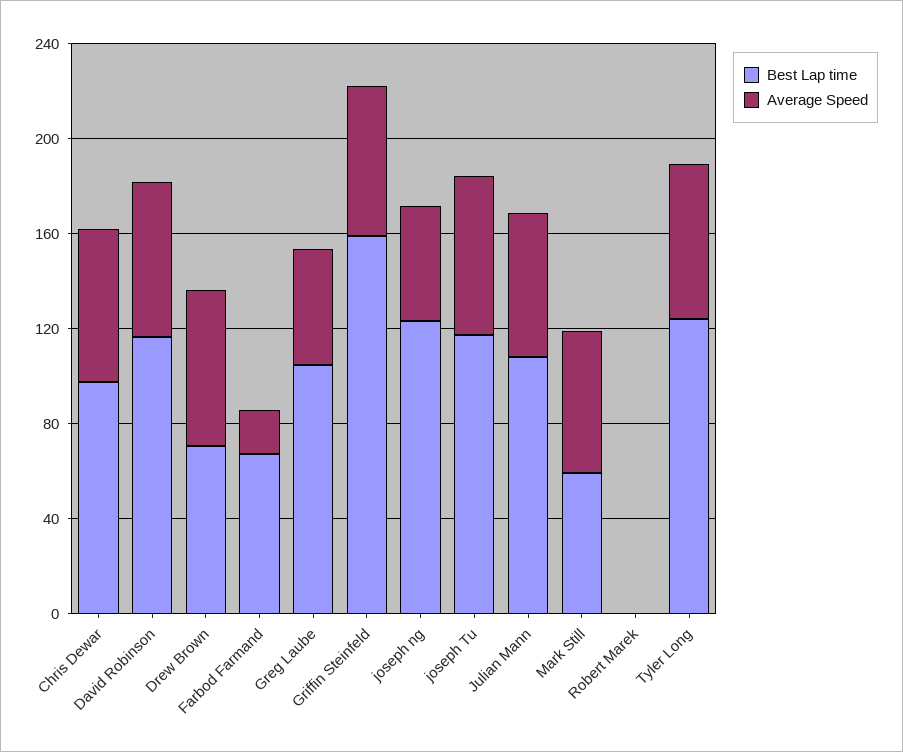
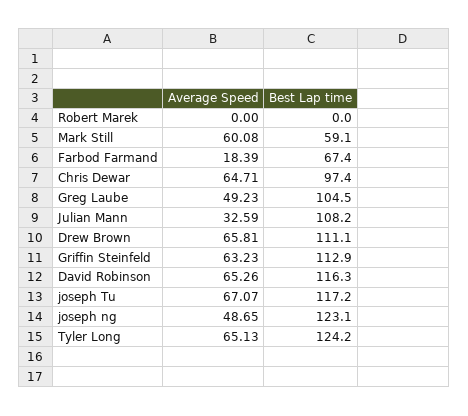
  {
    "Best Lap time": {
      "Chris Dewar": 97.4,
      "David Robinson": 116.3,
-     "Drew Brown": 70,
+     "Drew Brown": 111.1,
      "Farbod Farmand": 67.4,
      "Greg Laube": 104.5,
-     "Griffin Steinfeld": 160,
+     "Griffin Steinfeld": 112.9,
      "joseph ng": 123.1,
      "joseph Tu": 117.2,
      "Julian Mann": 108.2,
      "Mark Still": 59.1,
      "Robert Marek": 0,
      "Tyler Long": 124.2
    },
    "Average Speed": {
      "Chris Dewar": 64.71,
      "David Robinson": 65.26,
      "Drew Brown": 65.81,
      "Farbod Farmand": 18.39,
      "Greg Laube": 49.23,
      "Griffin Steinfeld": 63.23,
      "joseph ng": 48.65,
      "joseph Tu": 67.07,
-     "Julian Mann": 60,
+     "Julian Mann": 32.59,
      "Mark Still": 60.08,
      "Robert Marek": 0,
      "Tyler Long": 65.13
    }
  }

